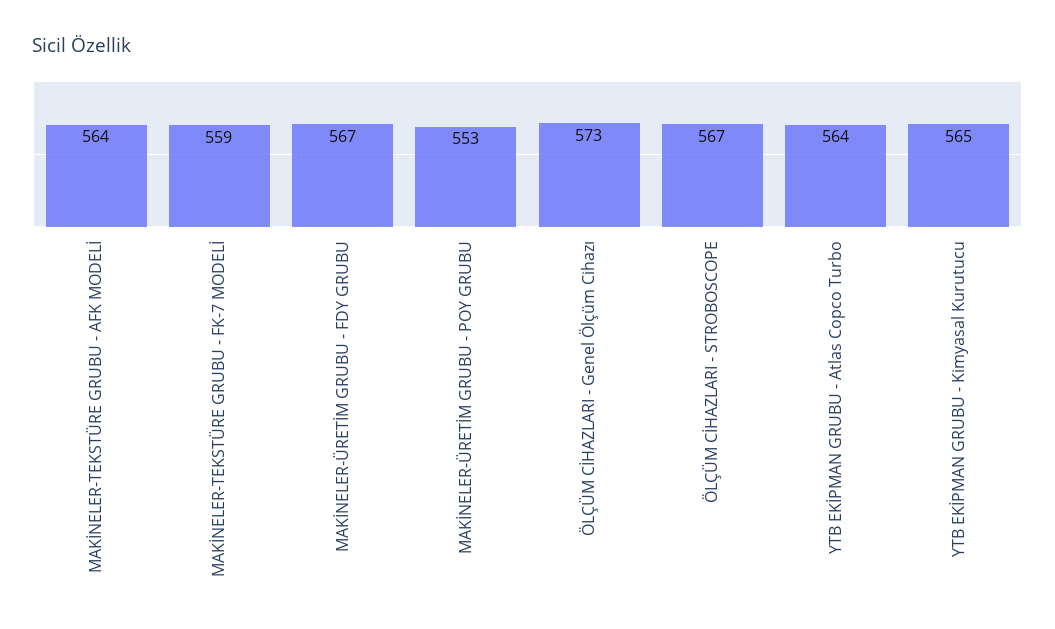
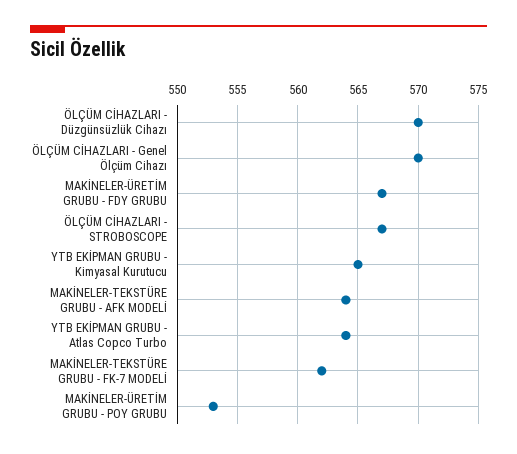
  {
    "MAKİNELER-TEKSTÜRE GRUBU - AFK MODELİ": 564,
-   "MAKİNELER-TEKSTÜRE GRUBU - FK-7 MODELİ": 559,
+   "MAKİNELER-TEKSTÜRE GRUBU - FK-7 MODELİ": 562,
    "MAKİNELER-ÜRETİM GRUBU - FDY GRUBU": 567,
    "MAKİNELER-ÜRETİM GRUBU - POY GRUBU": 553,
-   "ÖLÇÜM CİHAZLARI - Genel Ölçüm Cihazı": 573,
+   "ÖLÇÜM CİHAZLARI - Genel Ölçüm Cihazı": 570,
    "ÖLÇÜM CİHAZLARI - STROBOSCOPE": 567,
    "YTB EKİPMAN GRUBU - Atlas Copco Turbo": 564,
-   "YTB EKİPMAN GRUBU - Kimyasal Kurutucu": 565
+   "YTB EKİPMAN GRUBU - Kimyasal Kurutucu": 565,
+   "ÖLÇÜM CİHAZLARI - Düzgünsüzlük Cihazı": 570
  }

